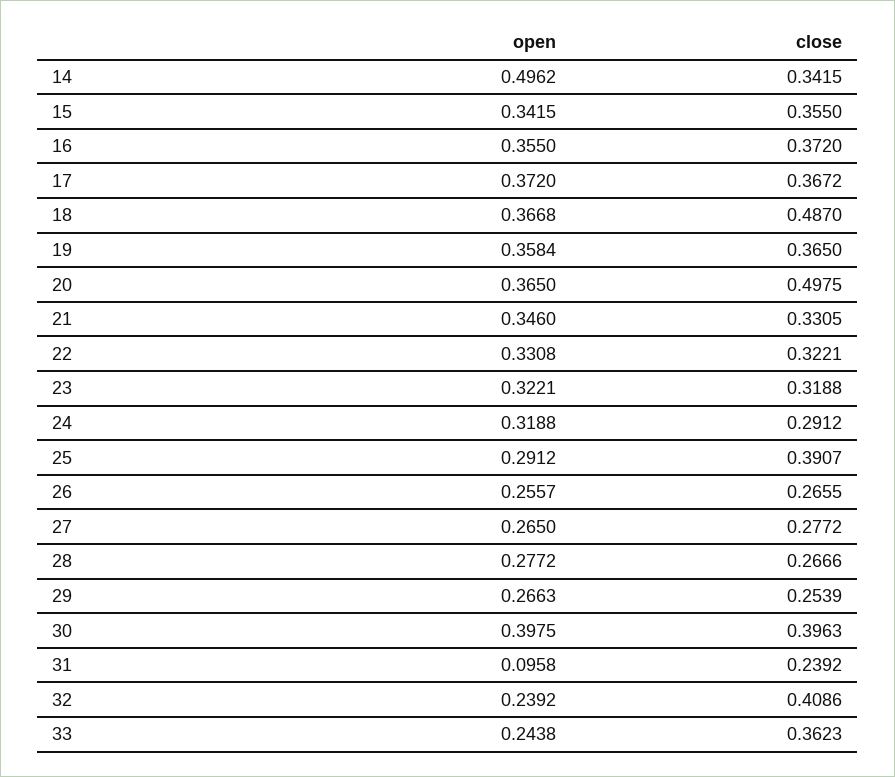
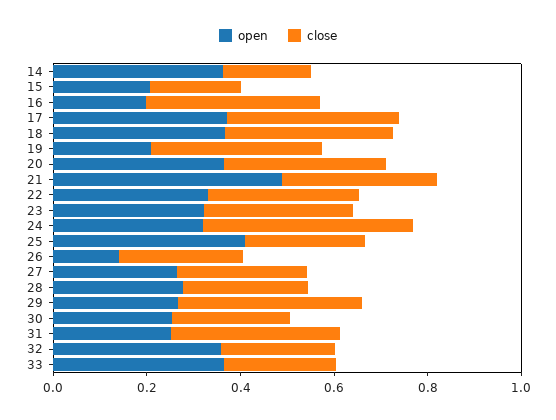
  {
    "open": {
-     "14": 0.4962,
+     "14": 0.35,
-     "15": 0.3415,
+     "15": 0.2,
-     "16": 0.355,
+     "16": 0.2,
      "17": 0.372,
      "18": 0.3668,
-     "19": 0.3584,
+     "19": 0.2,
      "20": 0.365,
-     "21": 0.346,
+     "21": 0.5,
      "22": 0.3308,
      "23": 0.3221,
      "24": 0.3188,
-     "25": 0.2912,
+     "25": 0.4,
-     "26": 0.2557,
+     "26": 0.15,
      "27": 0.265,
      "28": 0.2772,
      "29": 0.2663,
-     "30": 0.3975,
+     "30": 0.25,
-     "31": 0.0958,
+     "31": 0.25,
-     "32": 0.2392,
+     "32": 0.35,
-     "33": 0.2438
+     "33": 0.35
    },
    "close": {
-     "14": 0.3415,
+     "14": 0.2,
-     "15": 0.355,
+     "15": 0.2,
      "16": 0.372,
      "17": 0.3672,
-     "18": 0.487,
+     "18": 0.35,
      "19": 0.365,
-     "20": 0.4975,
+     "20": 0.35,
      "21": 0.3305,
      "22": 0.3221,
      "23": 0.3188,
-     "24": 0.2912,
+     "24": 0.45,
-     "25": 0.3907,
+     "25": 0.25,
      "26": 0.2655,
      "27": 0.2772,
      "28": 0.2666,
-     "29": 0.2539,
+     "29": 0.4,
-     "30": 0.3963,
+     "30": 0.25,
-     "31": 0.2392,
+     "31": 0.35,
-     "32": 0.4086,
+     "32": 0.25,
-     "33": 0.3623
+     "33": 0.25
    }
  }

